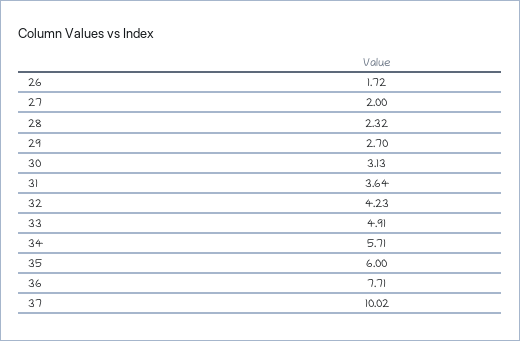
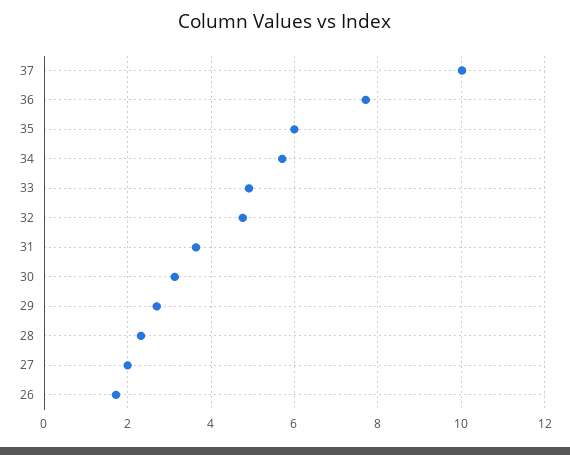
  {
    "26": 1.72,
    "27": 2,
    "28": 2.32,
    "29": 2.7,
    "30": 3.13,
    "31": 3.64,
-   "32": 4.23,
+   "32": 4.8,
    "33": 4.91,
    "34": 5.71,
    "35": 6,
    "36": 7.71,
    "37": 10.02
  }

